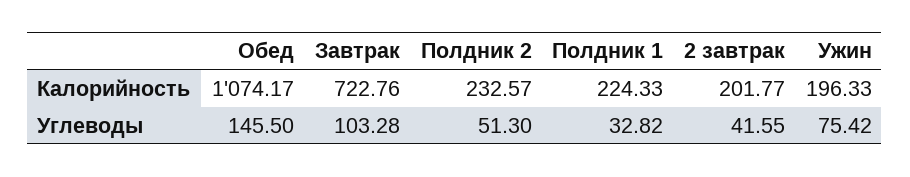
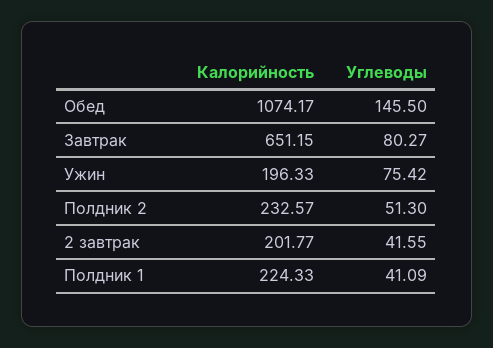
  {
    "Обед": {
      "Калорийность": 1074.17,
      "Углеводы": 145.5
    },
    "Завтрак": {
-     "Калорийность": 722.76,
+     "Калорийность": 651.15,
-     "Углеводы": 103.28
+     "Углеводы": 80.27
    },
    "Полдник 2": {
      "Калорийность": 232.57,
      "Углеводы": 51.3
    },
    "Полдник 1": {
      "Калорийность": 224.33,
-     "Углеводы": 32.82
+     "Углеводы": 41.09
    },
    "2 завтрак": {
      "Калорийность": 201.77,
      "Углеводы": 41.55
    },
    "Ужин": {
      "Калорийность": 196.33,
      "Углеводы": 75.42
    }
  }

